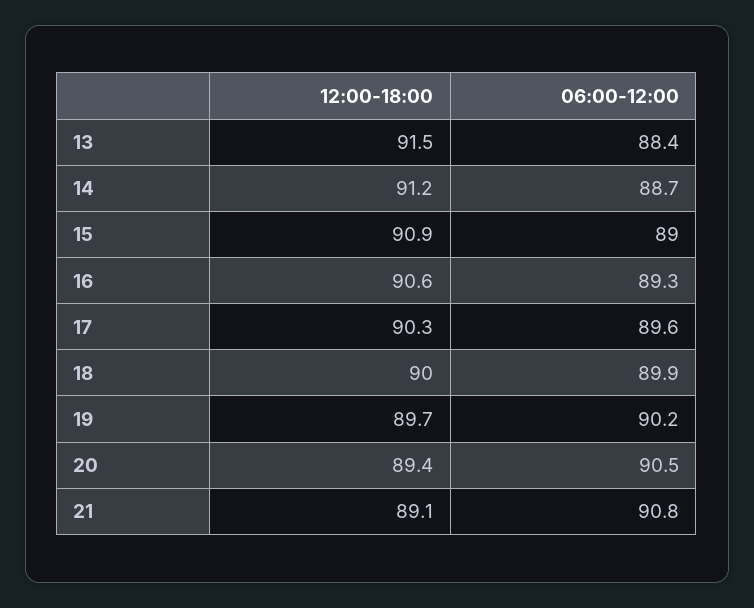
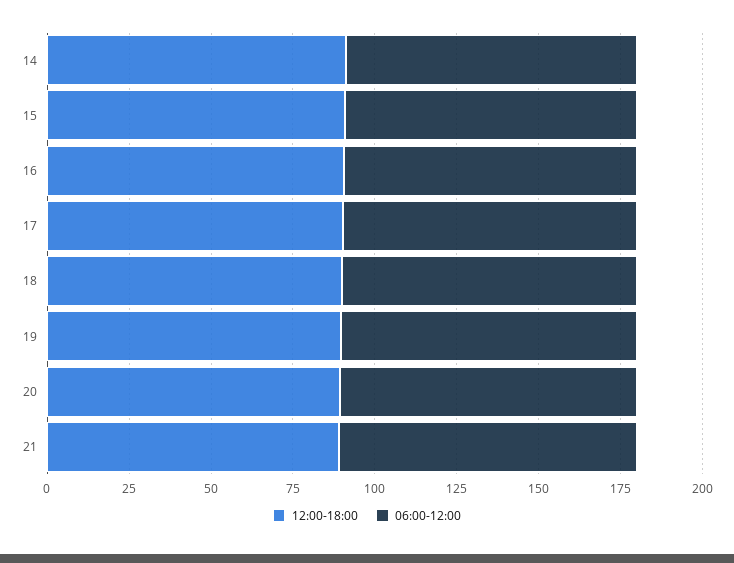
  {
    "12:00-18:00": {
-     "13": 91.5,
      "14": 91.2,
      "15": 90.9,
      "16": 90.6,
      "17": 90.3,
      "18": 90,
      "19": 89.7,
      "20": 89.4,
      "21": 89.1
    },
    "06:00-12:00": {
-     "13": 88.4,
      "14": 88.7,
      "15": 89,
      "16": 89.3,
      "17": 89.6,
      "18": 89.9,
      "19": 90.2,
      "20": 90.5,
      "21": 90.8
    }
  }

